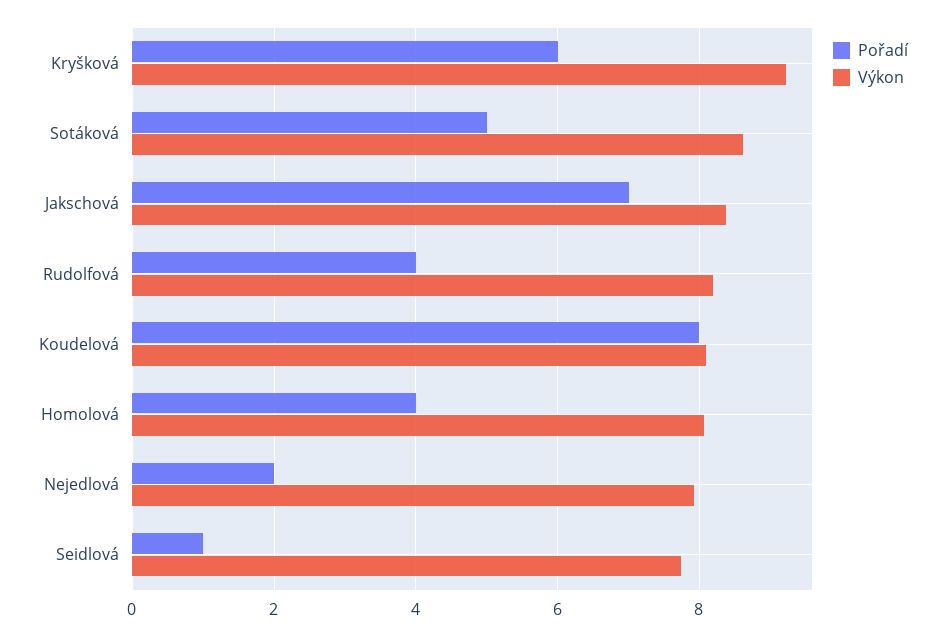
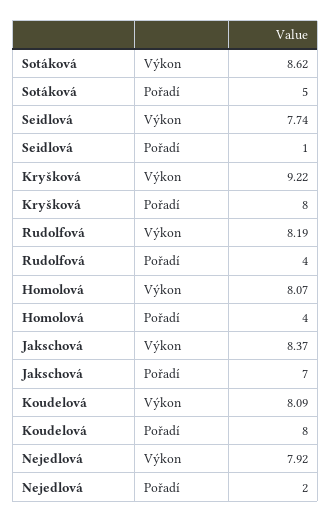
  {
    "Pořadí": {
-     "Kryšková": 6,
+     "Kryšková": 8,
      "Sotáková": 5,
      "Jakschová": 7,
      "Rudolfová": 4,
      "Koudelová": 8,
      "Homolová": 4,
      "Nejedlová": 2,
      "Seidlová": 1
    },
    "Výkon": {
      "Kryšková": 9.22,
      "Sotáková": 8.62,
      "Jakschová": 8.37,
      "Rudolfová": 8.19,
      "Koudelová": 8.09,
      "Homolová": 8.07,
      "Nejedlová": 7.92,
      "Seidlová": 7.74
    }
  }

